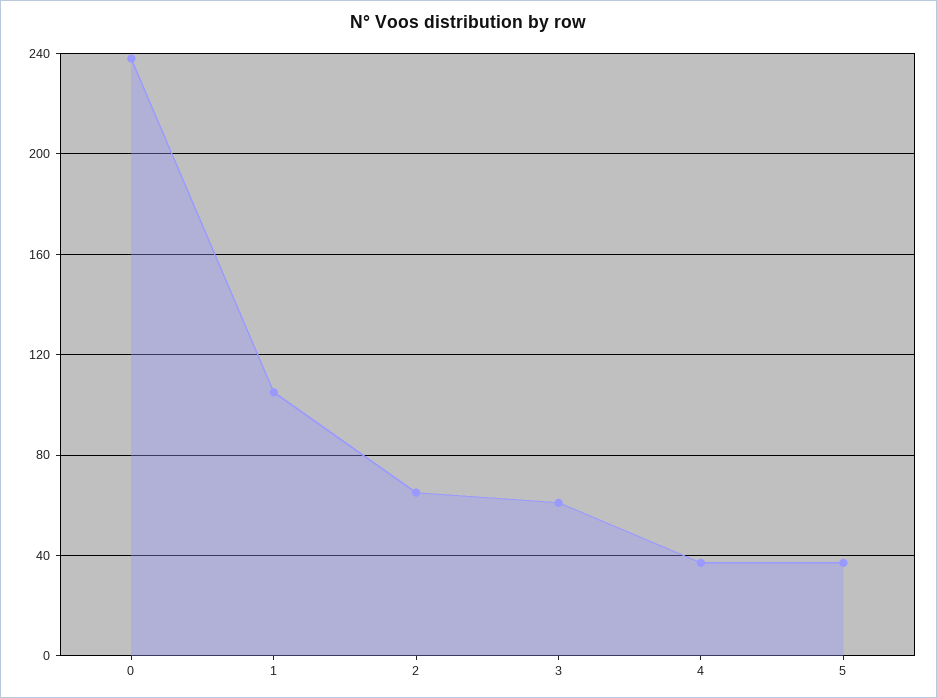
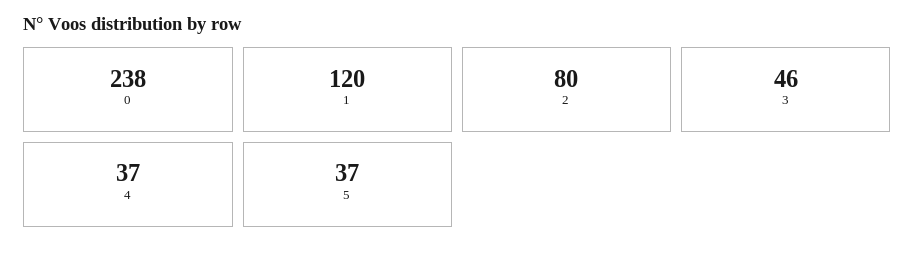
  {
    "0": 238,
-   "1": 105,
+   "1": 120,
-   "2": 65,
+   "2": 80,
-   "3": 60,
+   "3": 46,
    "4": 37,
    "5": 37
  }

